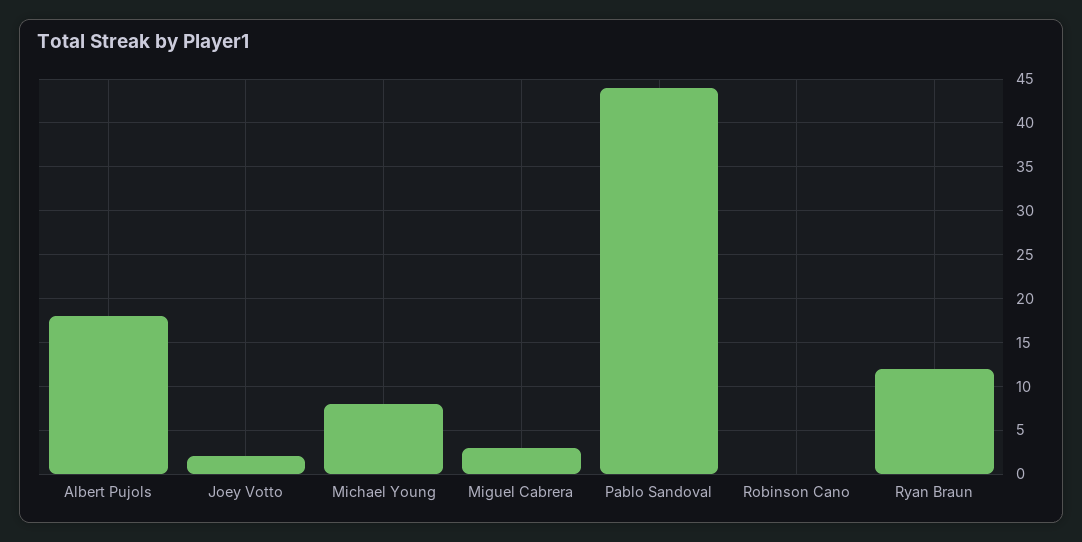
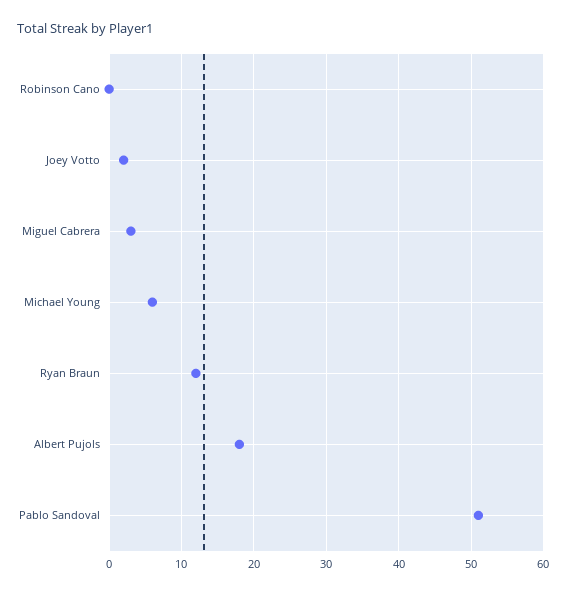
  {
    "Albert Pujols": 18,
    "Joey Votto": 2,
-   "Michael Young": 8,
+   "Michael Young": 6,
    "Miguel Cabrera": 3,
-   "Pablo Sandoval": 44,
+   "Pablo Sandoval": 51,
    "Robinson Cano": 0,
    "Ryan Braun": 12
  }

